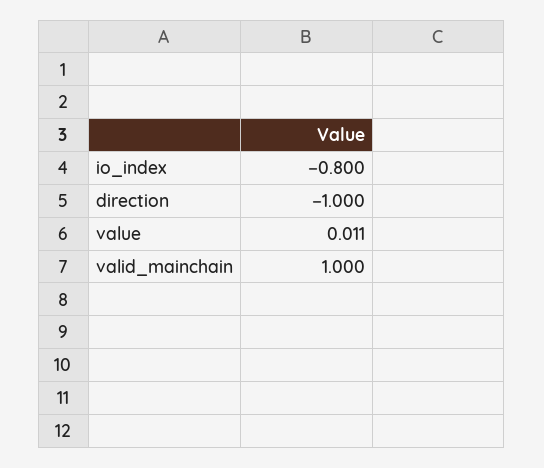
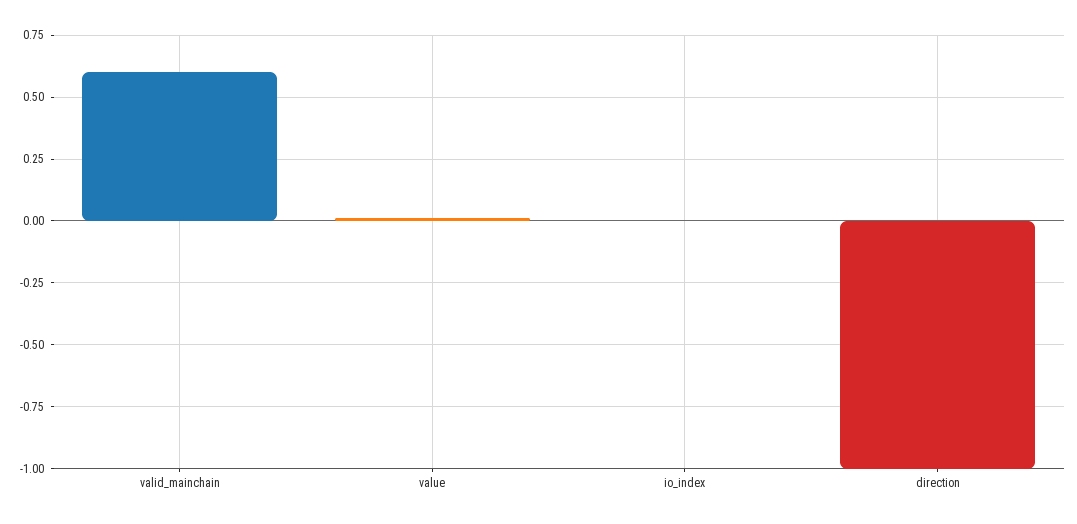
  {
-   "io_index": -0.8,
+   "io_index": 0,
    "direction": -1,
    "value": 0.011,
-   "valid_mainchain": 1
+   "valid_mainchain": 0.6
  }

